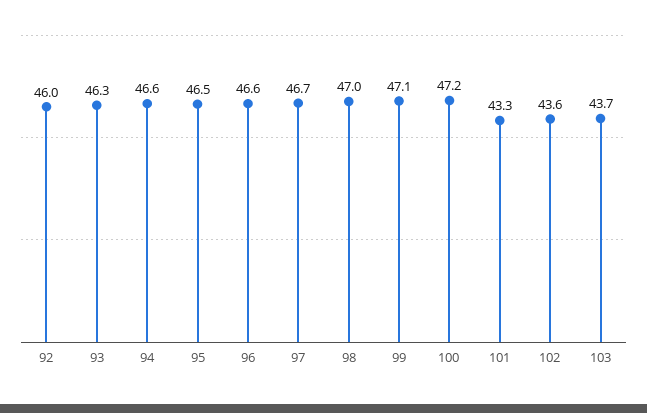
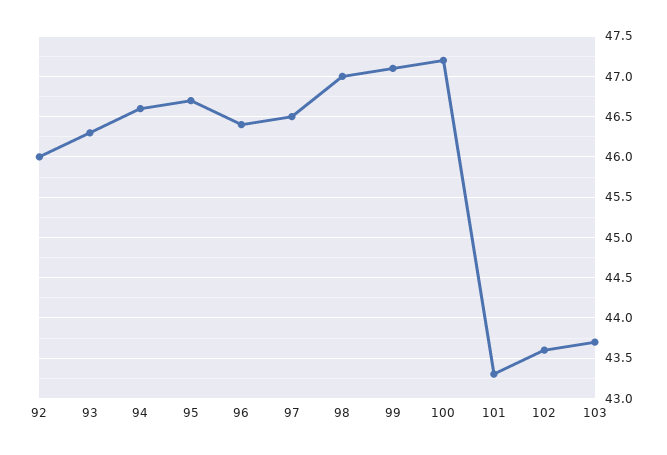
  {
    "92": 46,
    "93": 46.3,
    "94": 46.6,
-   "95": 46.5,
+   "95": 46.7,
-   "96": 46.6,
+   "96": 46.4,
-   "97": 46.7,
+   "97": 46.5,
    "98": 47,
    "99": 47.1,
    "100": 47.2,
    "101": 43.3,
    "102": 43.6,
    "103": 43.7
  }

